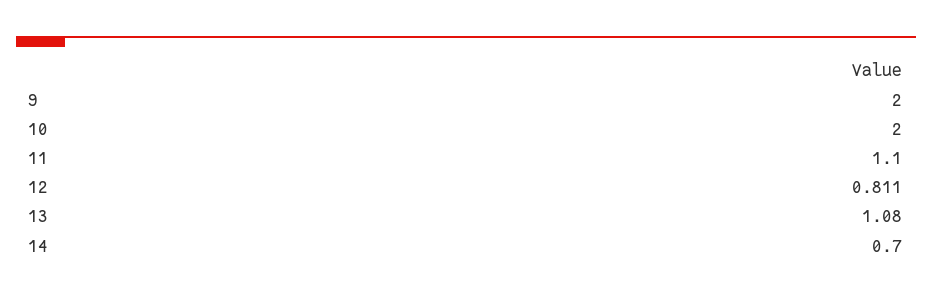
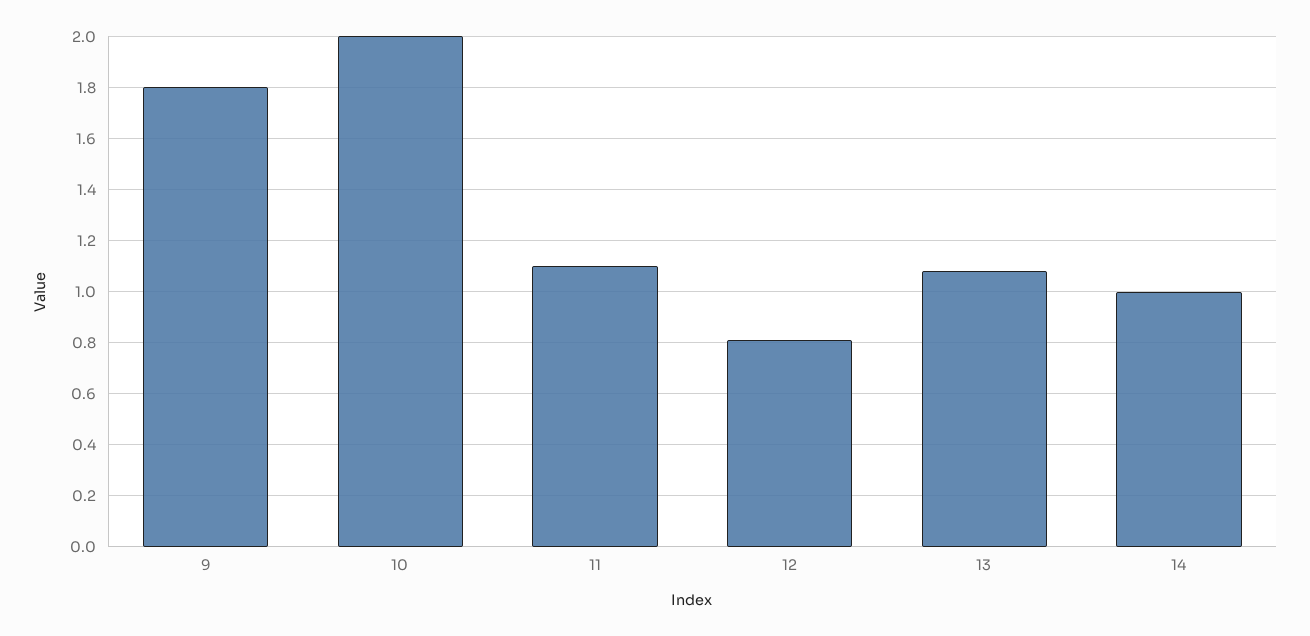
  {
-   "9": 2,
+   "9": 1.8,
    "10": 2,
    "11": 1.1,
    "12": 0.811,
    "13": 1.08,
-   "14": 0.7
+   "14": 1
  }

